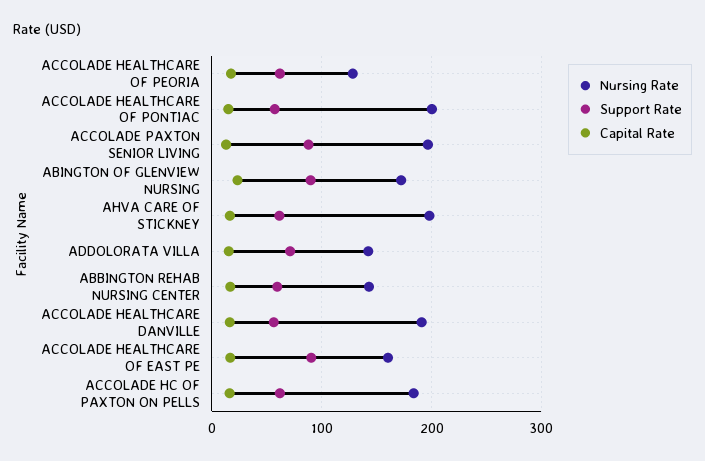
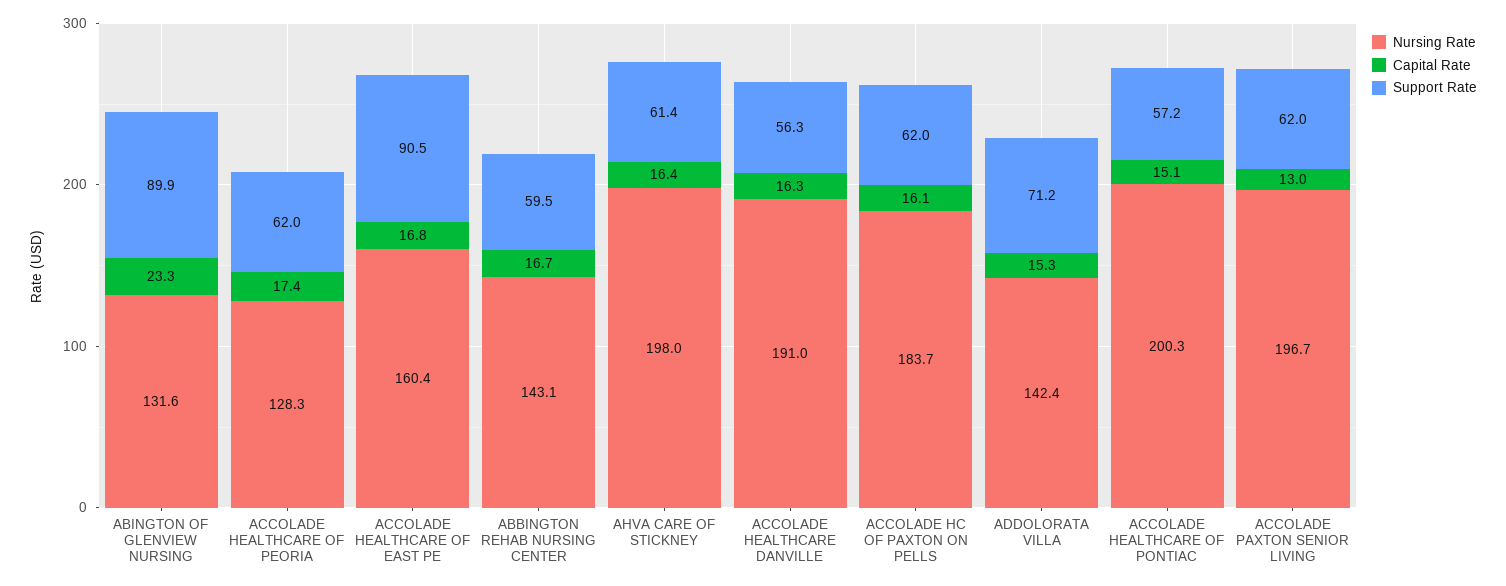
  {
    "Nursing Rate": {
      "ACCOLADE HEALTHCARE OF PEORIA": 128.3,
      "ACCOLADE HEALTHCARE OF PONTIAC": 200.3,
      "ACCOLADE PAXTON SENIOR LIVING": 196.7,
-     "ABINGTON OF GLENVIEW NURSING": 170,
+     "ABINGTON OF GLENVIEW NURSING": 131.6,
      "AHVA CARE OF STICKNEY": 198,
      "ADDOLORATA VILLA": 142.4,
      "ABBINGTON REHAB NURSING CENTER": 143.1,
      "ACCOLADE HEALTHCARE DANVILLE": 191,
      "ACCOLADE HEALTHCARE OF EAST PE": 160.4,
      "ACCOLADE HC OF PAXTON ON PELLS": 183.7
    },
    "Support Rate": {
      "ACCOLADE HEALTHCARE OF PEORIA": 62,
      "ACCOLADE HEALTHCARE OF PONTIAC": 57.2,
-     "ACCOLADE PAXTON SENIOR LIVING": 90,
+     "ACCOLADE PAXTON SENIOR LIVING": 62,
      "ABINGTON OF GLENVIEW NURSING": 89.9,
      "AHVA CARE OF STICKNEY": 61.4,
      "ADDOLORATA VILLA": 71.2,
      "ABBINGTON REHAB NURSING CENTER": 59.5,
      "ACCOLADE HEALTHCARE DANVILLE": 56.3,
      "ACCOLADE HEALTHCARE OF EAST PE": 90.5,
      "ACCOLADE HC OF PAXTON ON PELLS": 62
    },
    "Capital Rate": {
      "ACCOLADE HEALTHCARE OF PEORIA": 17.4,
      "ACCOLADE HEALTHCARE OF PONTIAC": 15.1,
      "ACCOLADE PAXTON SENIOR LIVING": 13,
      "ABINGTON OF GLENVIEW NURSING": 23.3,
      "AHVA CARE OF STICKNEY": 16.4,
      "ADDOLORATA VILLA": 15.3,
      "ABBINGTON REHAB NURSING CENTER": 16.7,
      "ACCOLADE HEALTHCARE DANVILLE": 16.3,
      "ACCOLADE HEALTHCARE OF EAST PE": 16.8,
      "ACCOLADE HC OF PAXTON ON PELLS": 16.1
    }
  }

